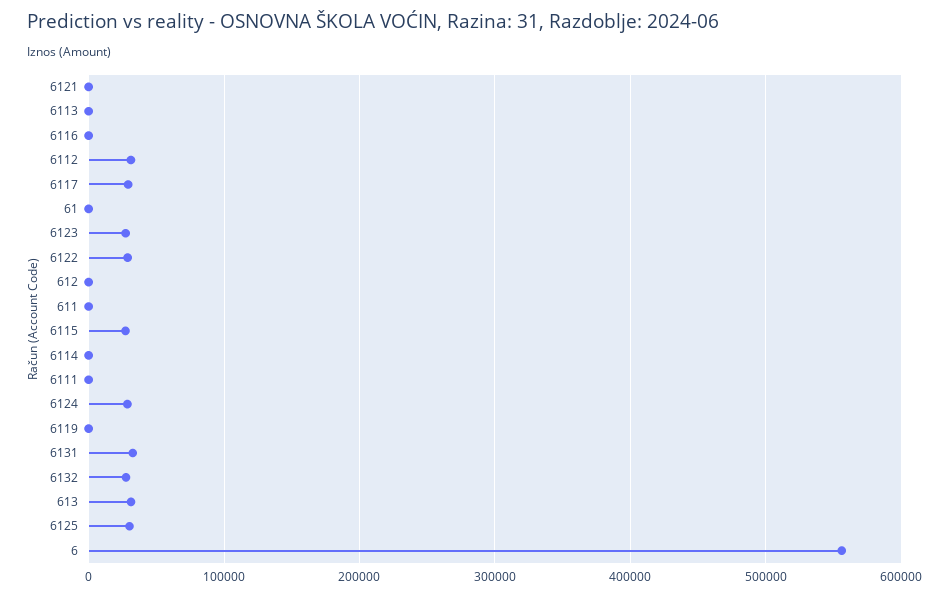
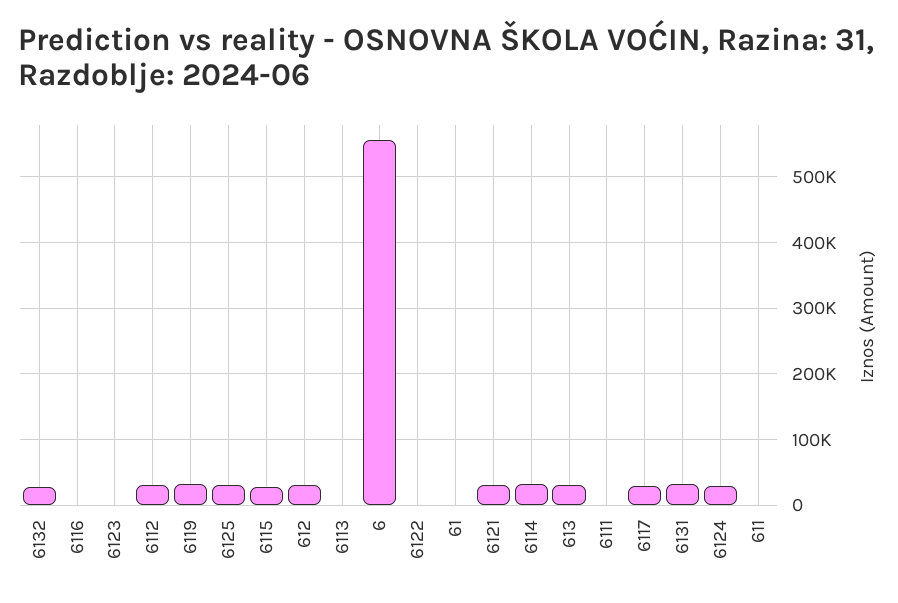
  {
-   "6121": 0,
+   "6121": 30000,
    "6113": 0,
    "6116": 0,
    "6112": 30000,
    "6117": 30000,
    "61": 0,
-   "6123": 30000,
+   "6123": 0,
-   "6122": 30000,
+   "6122": 0,
-   "612": 0,
+   "612": 30000,
    "611": 0,
    "6115": 30000,
-   "6114": 0,
+   "6114": 30000,
    "6111": 0,
    "6124": 30000,
-   "6119": 0,
+   "6119": 30000,
    "6131": 30000,
    "6132": 30000,
    "613": 30000,
    "6125": 30000,
    "6": 560000
  }

